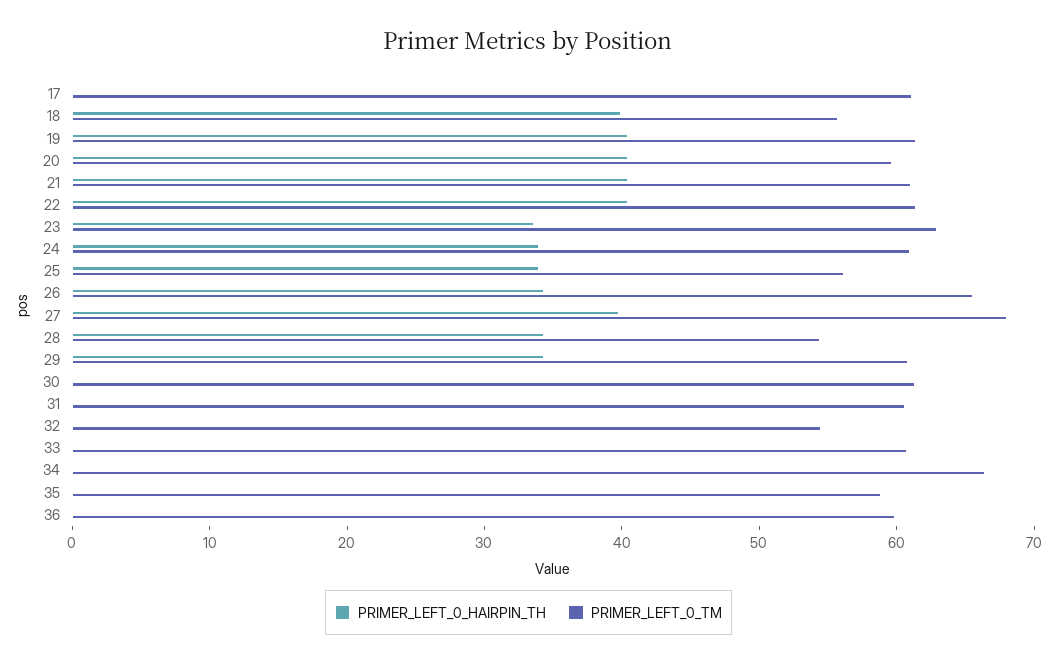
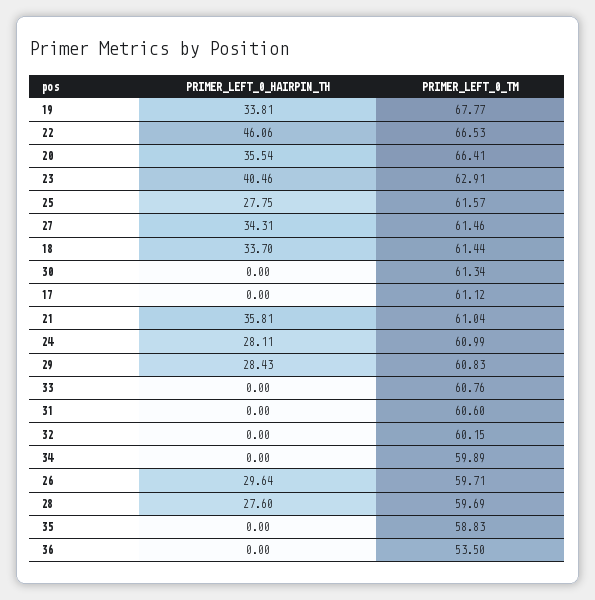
  {
    "PRIMER_LEFT_0_HAIRPIN_TH": {
      "17": 0,
-     "18": 40,
+     "18": 33.7,
-     "19": 40,
+     "19": 33.81,
-     "20": 40,
+     "20": 35.54,
-     "21": 40,
+     "21": 35.81,
-     "22": 40,
+     "22": 46.06,
-     "23": 34,
+     "23": 40.46,
-     "24": 34,
+     "24": 28.11,
-     "25": 34,
+     "25": 27.75,
-     "26": 34,
+     "26": 29.64,
-     "27": 40,
+     "27": 34.31,
-     "28": 34,
+     "28": 27.6,
-     "29": 34,
+     "29": 28.43,
      "30": 0,
      "31": 0,
      "32": 0,
      "33": 0,
      "34": 0,
      "35": 0,
      "36": 0
    },
    "PRIMER_LEFT_0_TM": {
      "17": 61.12,
-     "18": 56,
+     "18": 61.44,
-     "19": 62,
+     "19": 67.77,
-     "20": 60,
+     "20": 66.41,
      "21": 61.04,
-     "22": 62,
+     "22": 66.53,
      "23": 62.91,
      "24": 60.99,
-     "25": 56,
+     "25": 61.57,
-     "26": 66,
+     "26": 59.71,
-     "27": 68,
+     "27": 61.46,
-     "28": 54,
+     "28": 59.69,
      "29": 60.83,
      "30": 61.34,
      "31": 60.6,
-     "32": 54,
+     "32": 60.15,
      "33": 60.76,
-     "34": 66,
+     "34": 59.89,
      "35": 58.83,
-     "36": 60
+     "36": 53.5
    }
  }

